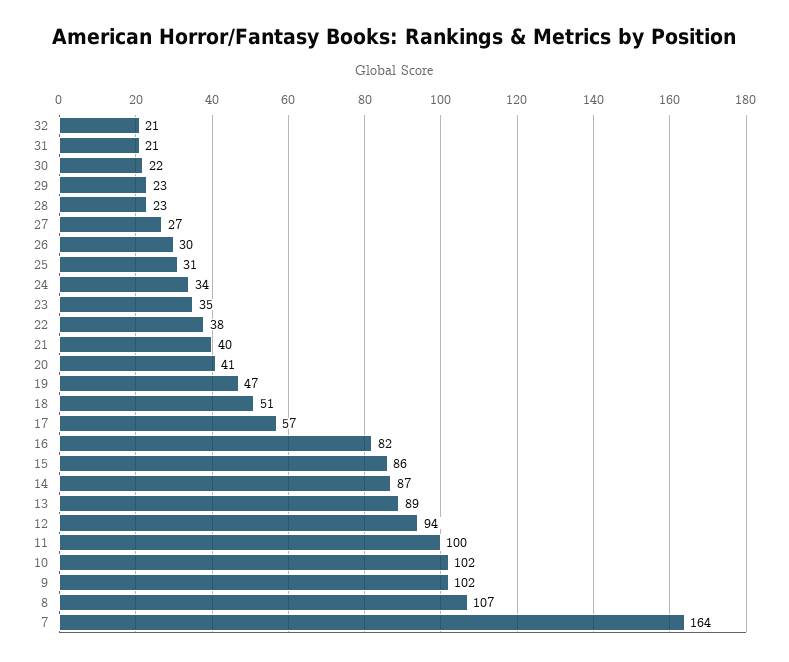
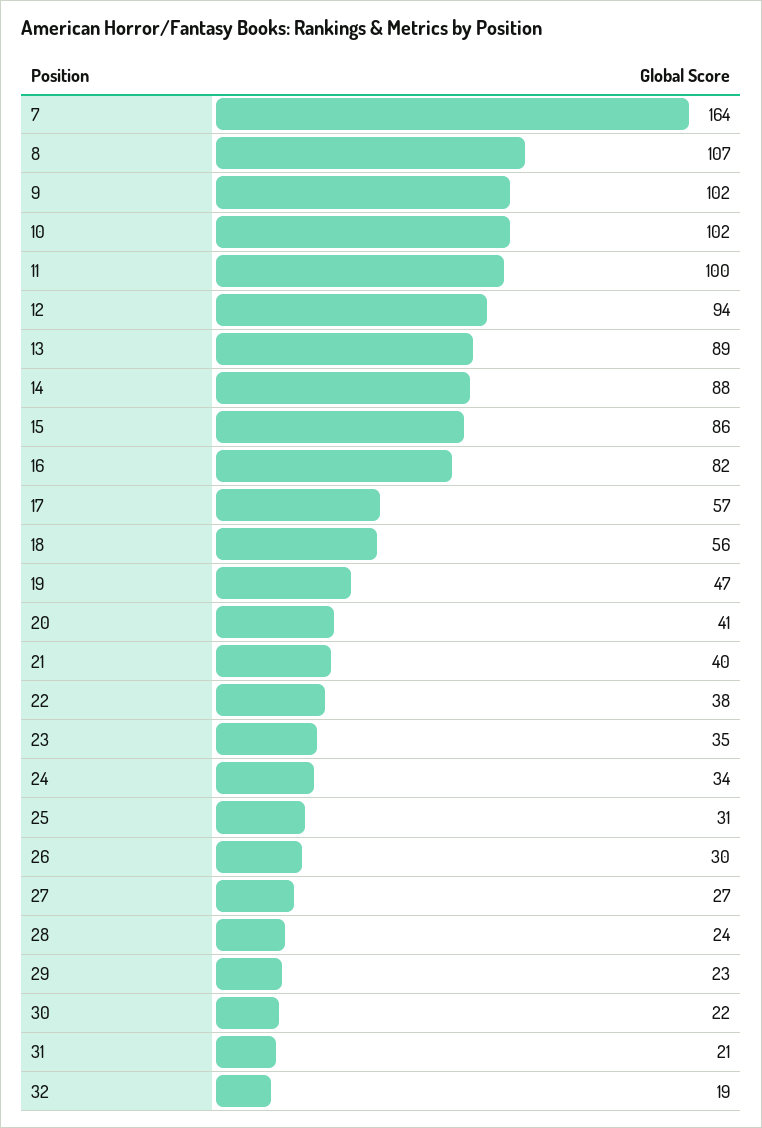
  {
-   "32": 21,
+   "32": 19,
    "31": 21,
    "30": 22,
    "29": 23,
-   "28": 23,
+   "28": 24,
    "27": 27,
    "26": 30,
    "25": 31,
    "24": 34,
    "23": 35,
    "22": 38,
    "21": 40,
    "20": 41,
    "19": 47,
-   "18": 51,
+   "18": 56,
    "17": 57,
    "16": 82,
    "15": 86,
-   "14": 87,
+   "14": 88,
    "13": 89,
    "12": 94,
    "11": 100,
    "10": 102,
    "9": 102,
    "8": 107,
    "7": 164
  }

